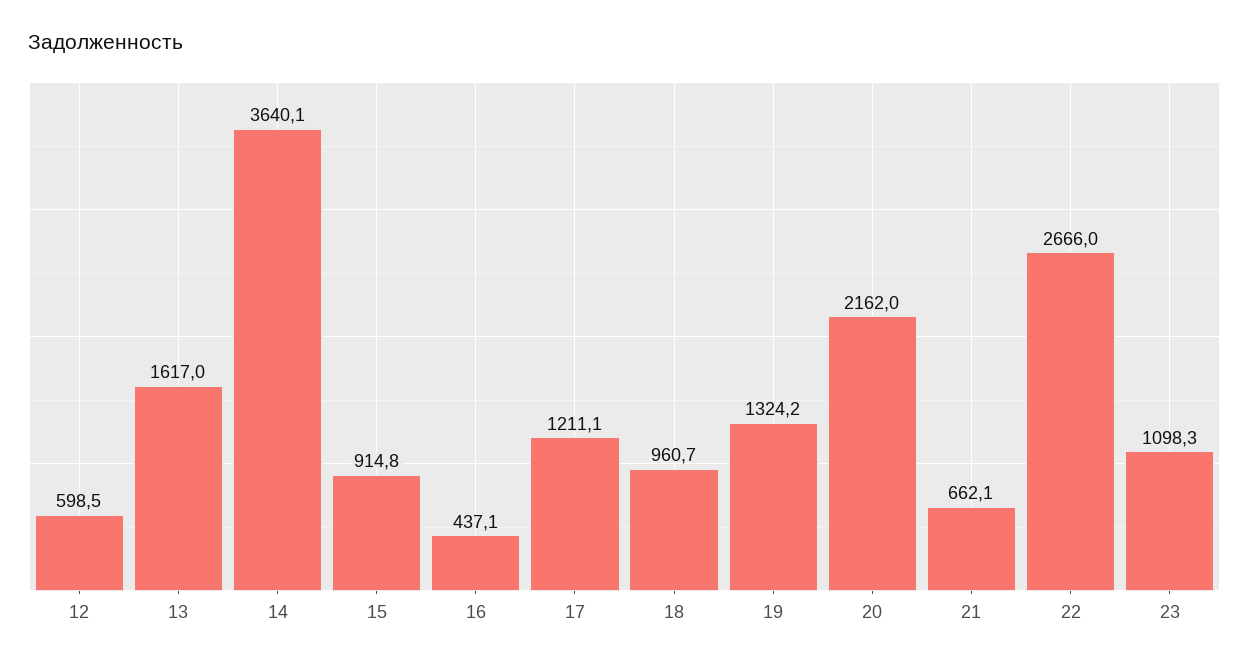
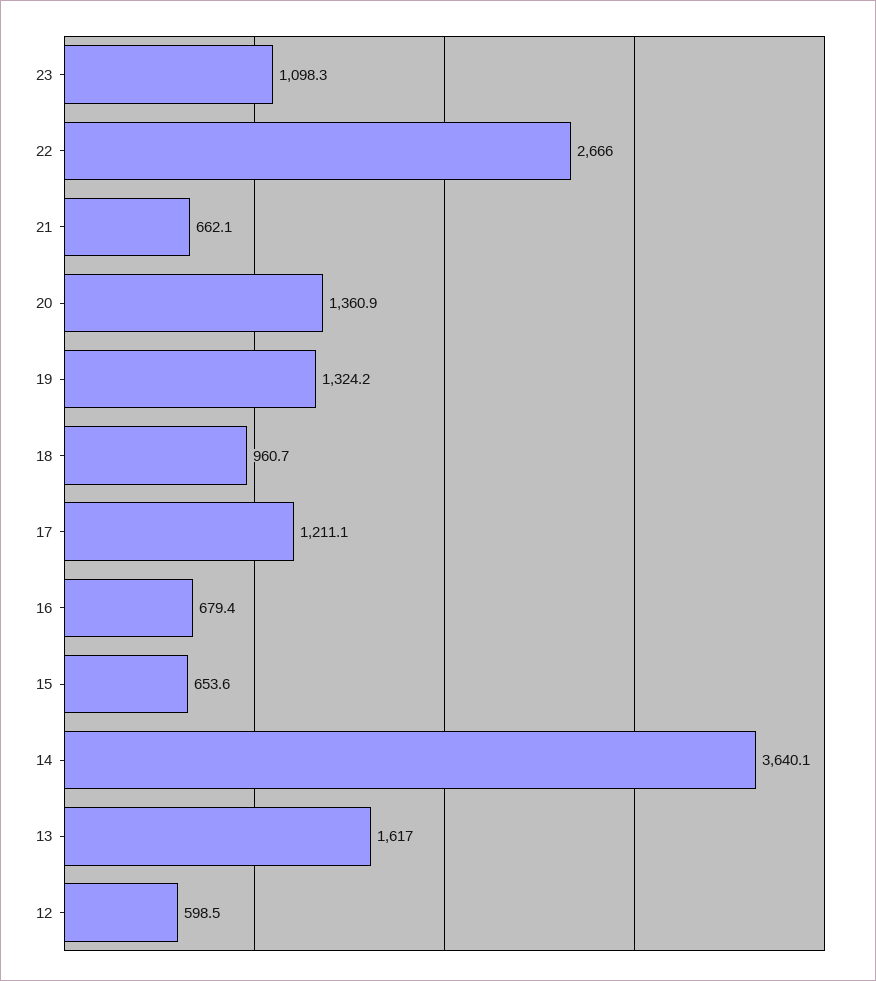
  {
    "12": 598.5,
    "13": 1617,
    "14": 3640.1,
-   "15": 914.8,
+   "15": 653.6,
-   "16": 437.1,
+   "16": 679.4,
    "17": 1211.1,
    "18": 960.7,
    "19": 1324.2,
-   "20": 2162,
+   "20": 1360.9,
    "21": 662.1,
    "22": 2666,
    "23": 1098.3
  }

